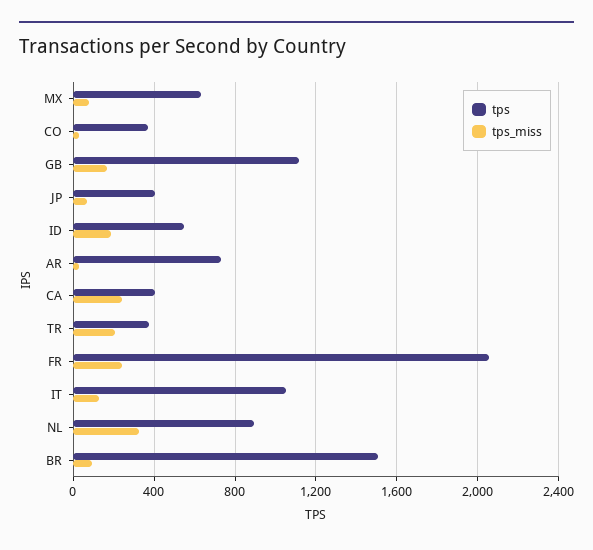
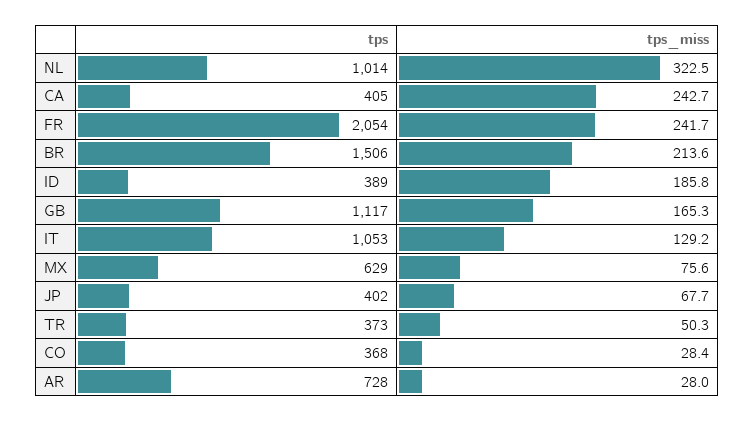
  {
    "tps": {
      "MX": 629,
      "CO": 368,
      "GB": 1117,
      "JP": 402,
-     "ID": 550,
+     "ID": 389,
      "AR": 728,
      "CA": 405,
      "TR": 373,
      "FR": 2054,
      "IT": 1053,
-     "NL": 900,
+     "NL": 1014,
      "BR": 1506
    },
    "tps_miss": {
      "MX": 75.6,
      "CO": 28.4,
      "GB": 165.3,
      "JP": 67.7,
      "ID": 185.8,
      "AR": 28,
      "CA": 242.7,
-     "TR": 200,
+     "TR": 50.3,
      "FR": 241.7,
      "IT": 129.2,
      "NL": 322.5,
-     "BR": 100
+     "BR": 213.6
    }
  }

